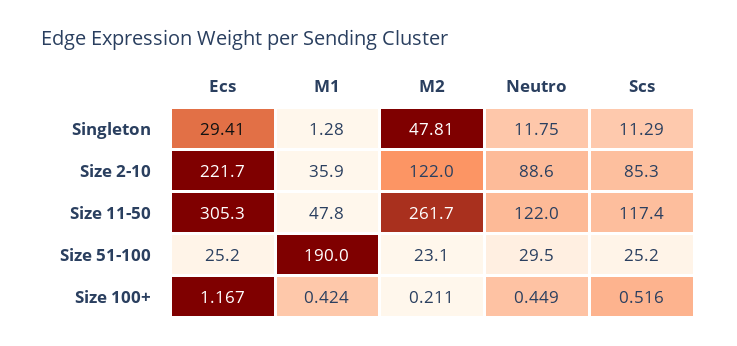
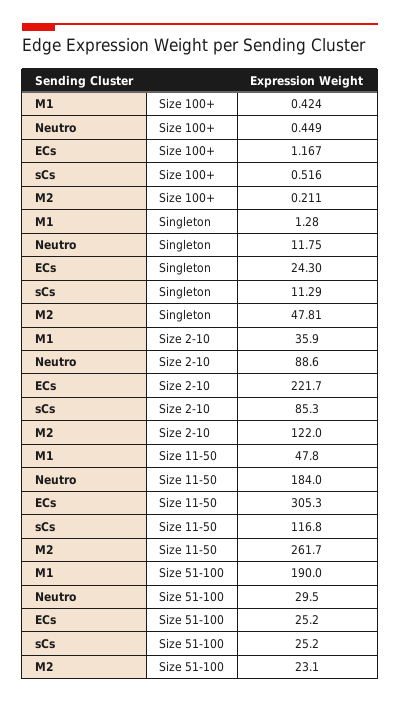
  {
    "Ecs": {
-     "Singleton": 29.41,
+     "Singleton": 24.3,
      "Size 2-10": 221.7,
      "Size 11-50": 305.3,
      "Size 51-100": 25.2,
      "Size 100+": 1.167
    },
    "M1": {
      "Singleton": 1.28,
      "Size 2-10": 35.9,
      "Size 11-50": 47.8,
      "Size 51-100": 190,
      "Size 100+": 0.424
    },
    "M2": {
      "Singleton": 47.81,
      "Size 2-10": 122,
      "Size 11-50": 261.7,
      "Size 51-100": 23.1,
      "Size 100+": 0.211
    },
    "Neutro": {
      "Singleton": 11.75,
      "Size 2-10": 88.6,
-     "Size 11-50": 122,
+     "Size 11-50": 184,
      "Size 51-100": 29.5,
      "Size 100+": 0.449
    },
    "Scs": {
      "Singleton": 11.29,
      "Size 2-10": 85.3,
-     "Size 11-50": 117.4,
+     "Size 11-50": 116.8,
      "Size 51-100": 25.2,
      "Size 100+": 0.516
    }
  }

